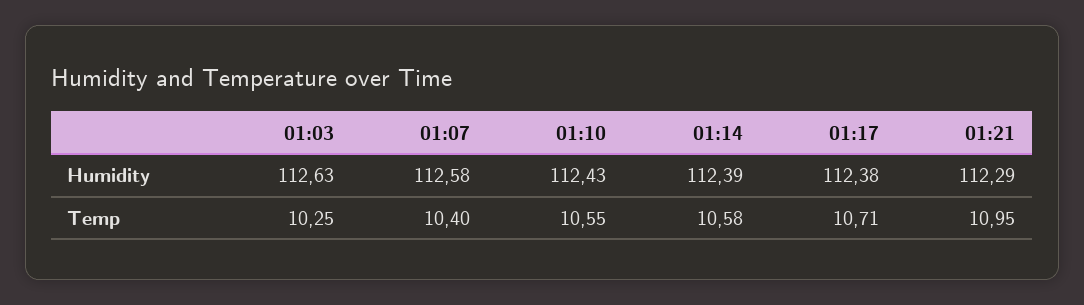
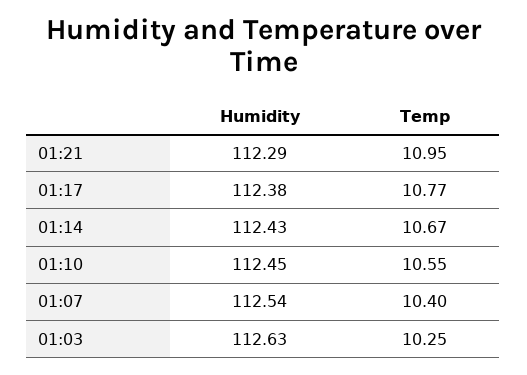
  {
    "01:03": {
      "Humidity": 112.63,
      "Temp": 10.25
    },
    "01:07": {
-     "Humidity": 112.58,
+     "Humidity": 112.54,
      "Temp": 10.4
    },
    "01:10": {
-     "Humidity": 112.43,
+     "Humidity": 112.45,
      "Temp": 10.55
    },
    "01:14": {
-     "Humidity": 112.39,
+     "Humidity": 112.43,
-     "Temp": 10.58
+     "Temp": 10.67
    },
    "01:17": {
      "Humidity": 112.38,
-     "Temp": 10.71
+     "Temp": 10.77
    },
    "01:21": {
      "Humidity": 112.29,
      "Temp": 10.95
    }
  }

